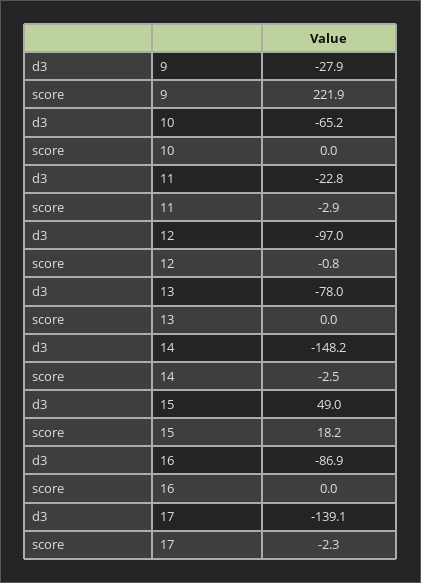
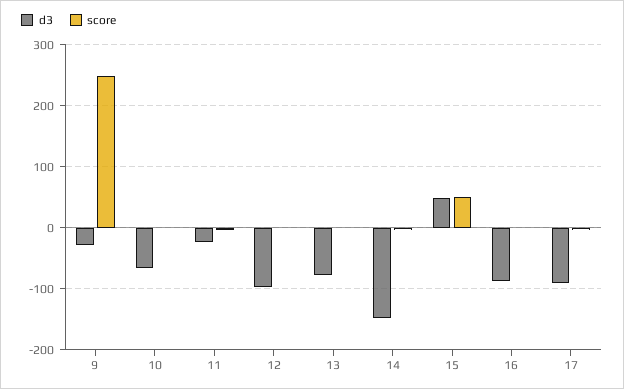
  {
    "d3": {
      "9": -27.9,
      "10": -65.2,
      "11": -22.8,
      "12": -97,
      "13": -78,
      "14": -148.2,
      "15": 49,
      "16": -86.9,
-     "17": -139.1
+     "17": -90
    },
    "score": {
-     "9": 221.9,
+     "9": 250,
      "10": 0,
      "11": -2.9,
      "12": -0.8,
      "13": 0,
      "14": -2.5,
-     "15": 18.2,
+     "15": 50,
      "16": 0,
      "17": -2.3
    }
  }

